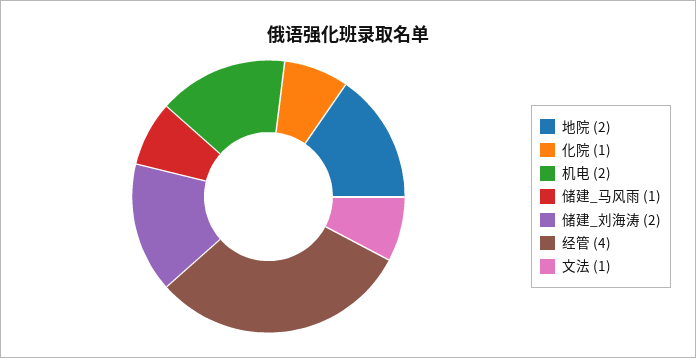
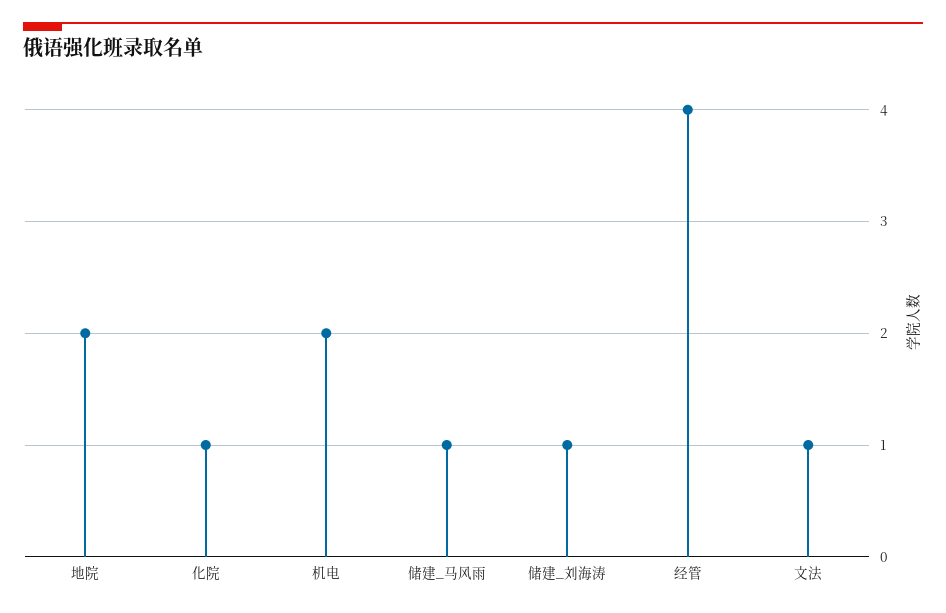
  {
    "地院": 2,
    "化院": 1,
    "机电": 2,
    "储建_马风雨": 1,
-   "储建_刘海涛": 2,
+   "储建_刘海涛": 1,
    "经管": 4,
    "文法": 1
  }

